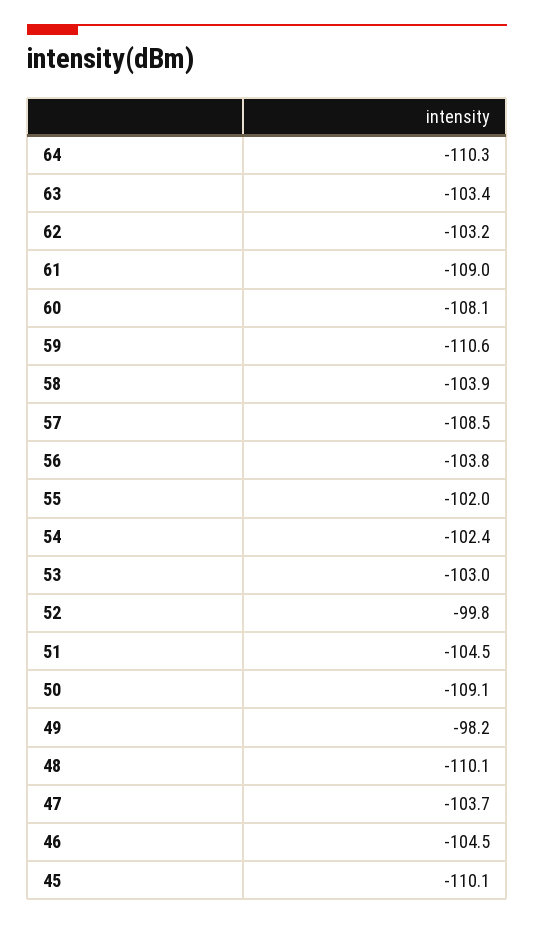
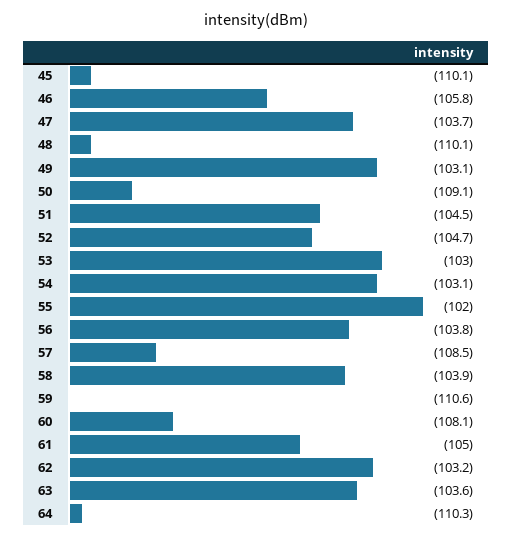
  {
    "64": -110.3,
-   "63": -103.4,
+   "63": -103.6,
    "62": -103.2,
-   "61": -109,
+   "61": -105,
    "60": -108.1,
    "59": -110.6,
    "58": -103.9,
    "57": -108.5,
    "56": -103.8,
    "55": -102,
-   "54": -102.4,
+   "54": -103.1,
    "53": -103,
-   "52": -99.8,
+   "52": -104.7,
    "51": -104.5,
    "50": -109.1,
-   "49": -98.2,
+   "49": -103.1,
    "48": -110.1,
    "47": -103.7,
-   "46": -104.5,
+   "46": -105.8,
    "45": -110.1
  }

